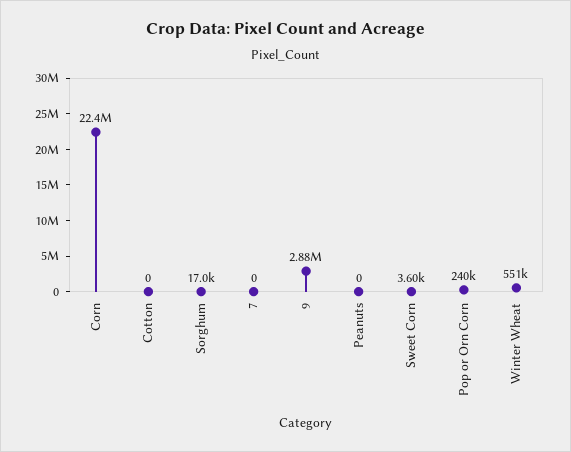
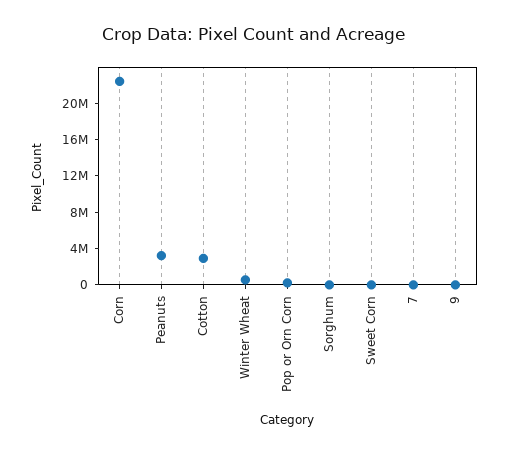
  {
    "Corn": 22400000,
-   "Cotton": 0,
+   "Cotton": 3000000,
    "Sorghum": 17000,
    "7": 0,
-   "9": 2880000,
+   "9": 0,
-   "Peanuts": 0,
+   "Peanuts": 3000000,
    "Sweet Corn": 3600,
    "Pop or Orn Corn": 240000,
    "Winter Wheat": 551000
  }

